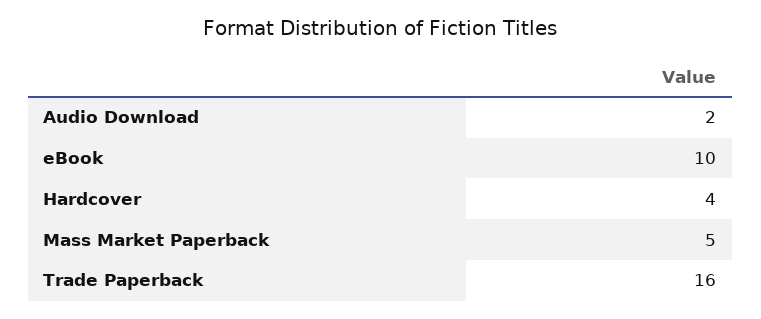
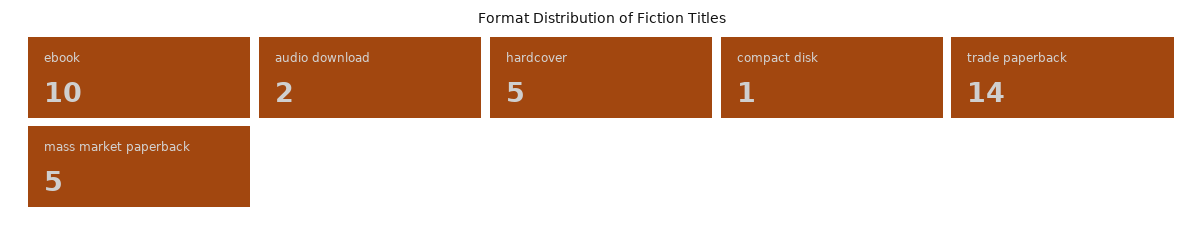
  {
    "Audio Download": 2,
    "eBook": 10,
-   "Hardcover": 4,
+   "Hardcover": 5,
    "Mass Market Paperback": 5,
-   "Trade Paperback": 16
+   "Trade Paperback": 14,
+   "compact disk": 1
  }

